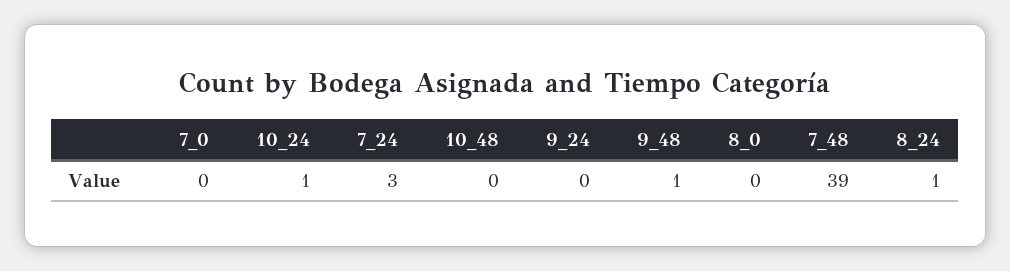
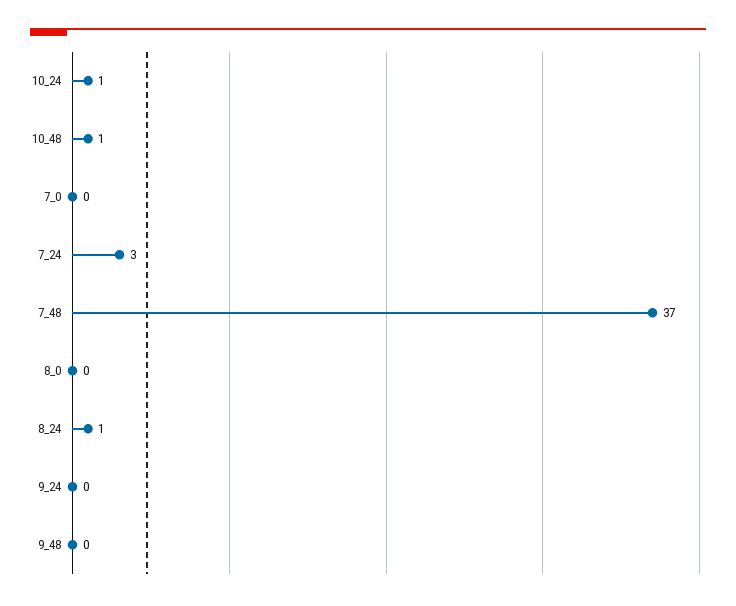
  {
    "7_0": 0,
    "10_24": 1,
    "7_24": 3,
-   "10_48": 0,
+   "10_48": 1,
    "9_24": 0,
-   "9_48": 1,
+   "9_48": 0,
    "8_0": 0,
-   "7_48": 39,
+   "7_48": 37,
    "8_24": 1
  }

